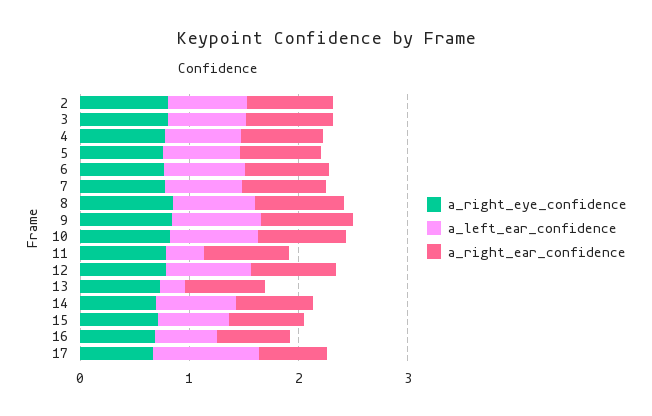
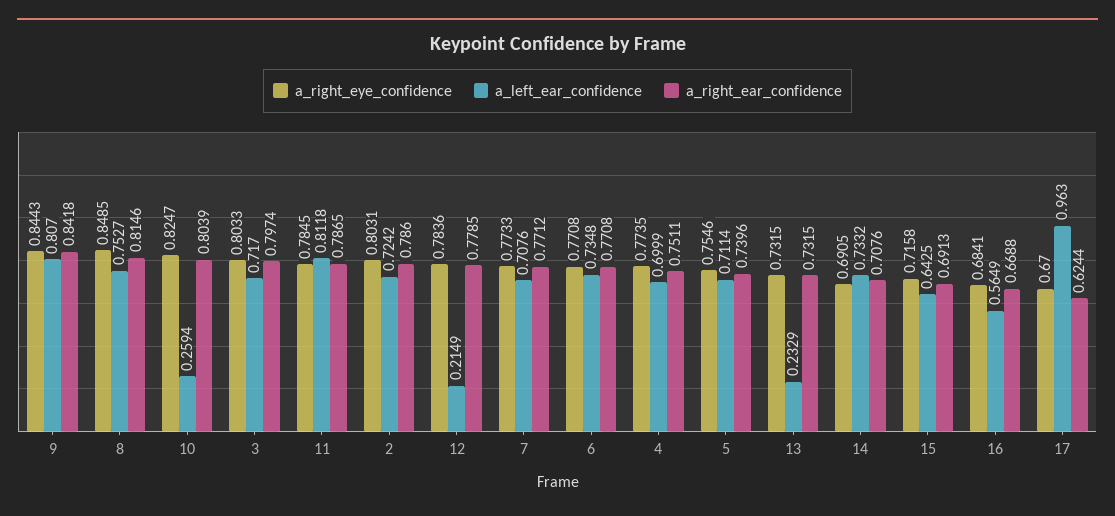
  {
    "a_right_eye_confidence": {
      "2": 0.8031,
      "3": 0.8033,
      "4": 0.7735,
      "5": 0.7546,
      "6": 0.7708,
      "7": 0.7733,
      "8": 0.8485,
      "9": 0.8443,
      "10": 0.8247,
      "11": 0.7845,
      "12": 0.7836,
      "13": 0.7315,
      "14": 0.6905,
      "15": 0.7158,
      "16": 0.6841,
      "17": 0.67
    },
    "a_left_ear_confidence": {
      "2": 0.7242,
      "3": 0.717,
      "4": 0.6999,
      "5": 0.7114,
      "6": 0.7348,
      "7": 0.7076,
      "8": 0.7527,
      "9": 0.807,
-     "10": 0.8,
+     "10": 0.2594,
-     "11": 0.4,
+     "11": 0.8118,
-     "12": 0.8,
+     "12": 0.2149,
      "13": 0.2329,
      "14": 0.7332,
      "15": 0.6425,
      "16": 0.5649,
      "17": 0.963
    },
    "a_right_ear_confidence": {
      "2": 0.786,
      "3": 0.7974,
      "4": 0.7511,
      "5": 0.7396,
      "6": 0.7708,
      "7": 0.7712,
      "8": 0.8146,
      "9": 0.8418,
      "10": 0.8039,
      "11": 0.7865,
      "12": 0.7785,
      "13": 0.7315,
      "14": 0.7076,
      "15": 0.6913,
      "16": 0.6688,
      "17": 0.6244
    }
  }

